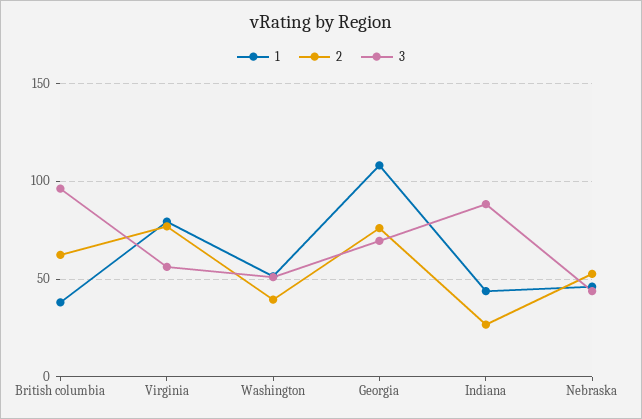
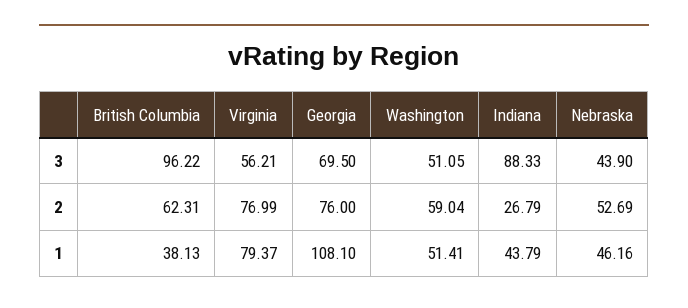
  {
    "1": {
      "British columbia": 38.13,
      "Virginia": 79.37,
      "Washington": 51.41,
      "Georgia": 108.1,
      "Indiana": 43.79,
      "Nebraska": 46.16
    },
    "2": {
      "British columbia": 62.31,
      "Virginia": 76.99,
-     "Washington": 40,
+     "Washington": 59.04,
      "Georgia": 76,
      "Indiana": 26.79,
      "Nebraska": 52.69
    },
    "3": {
      "British columbia": 96.22,
      "Virginia": 56.21,
      "Washington": 51.05,
      "Georgia": 69.5,
      "Indiana": 88.33,
      "Nebraska": 43.9
    }
  }

